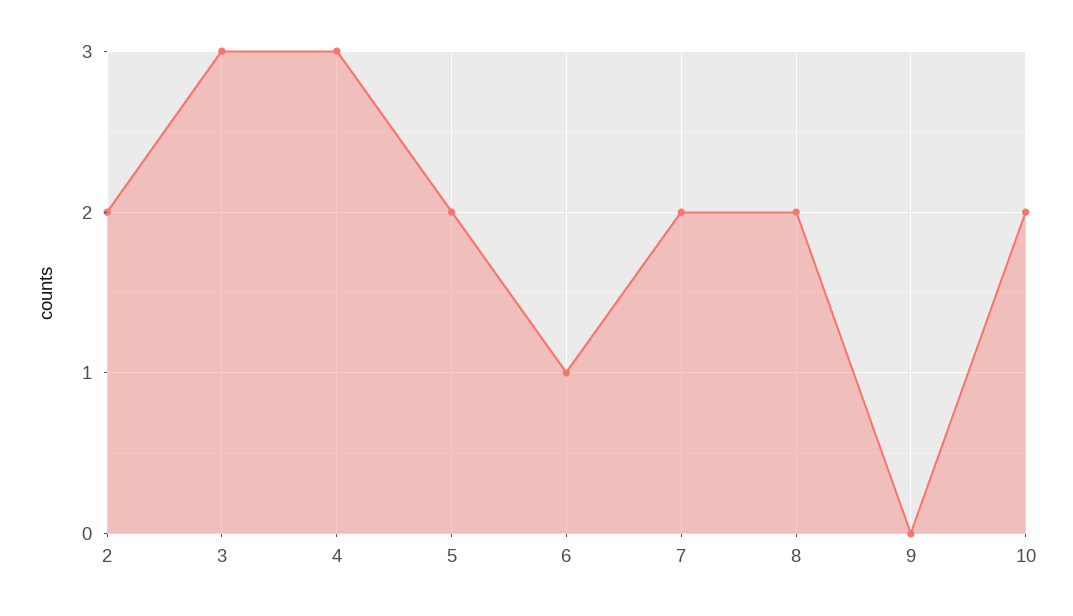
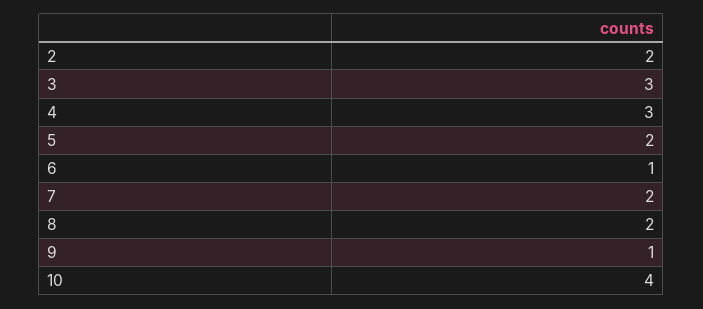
  {
    "2": 2,
    "3": 3,
    "4": 3,
    "5": 2,
    "6": 1,
    "7": 2,
    "8": 2,
-   "9": 0,
+   "9": 1,
-   "10": 2
+   "10": 4
  }

